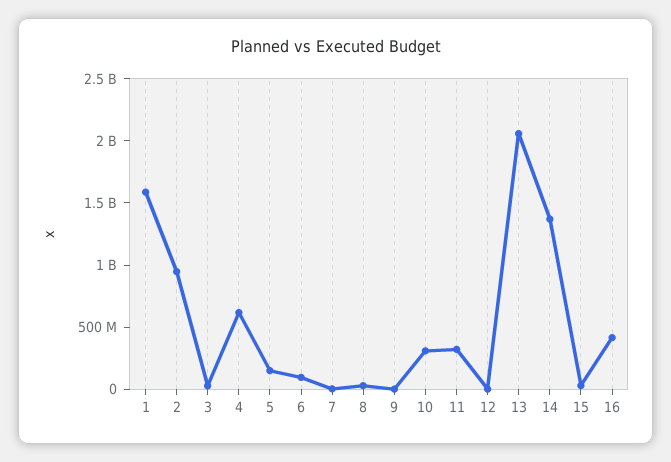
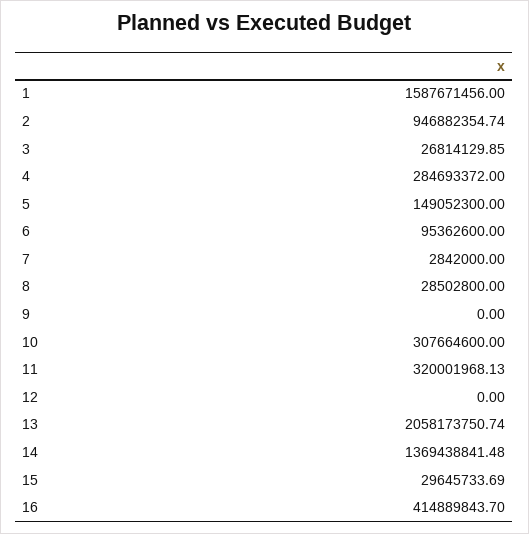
  {
    "1": 1587671456,
    "2": 946882354.74,
    "3": 26814129.85,
-   "4": 600000000,
+   "4": 284693372,
    "5": 149052300,
    "6": 95362600,
    "7": 2842000,
    "8": 28502800,
    "9": 0,
    "10": 307664600,
    "11": 320001968.13,
    "12": 0,
    "13": 2058173750.74,
    "14": 1369438841.48,
    "15": 29645733.69,
    "16": 414889843.7
  }

